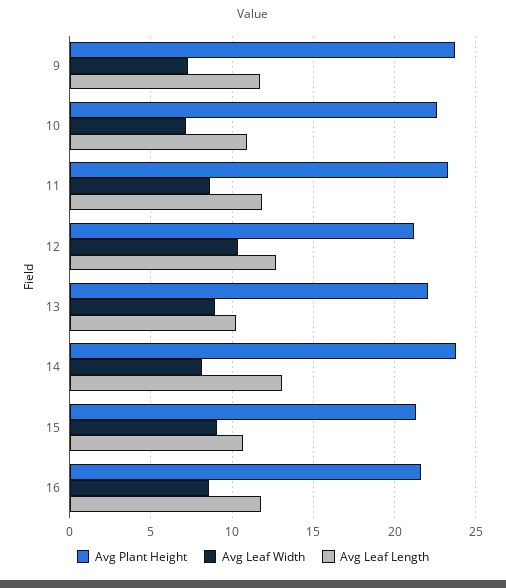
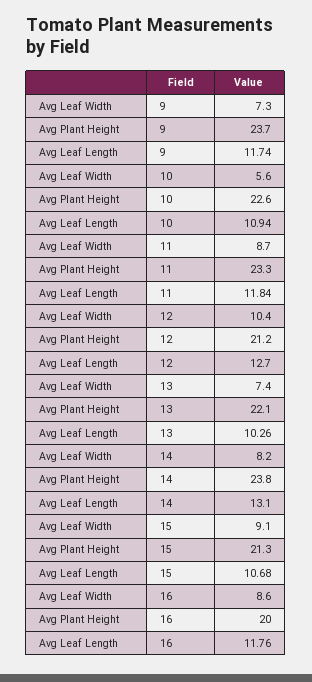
  {
    "Avg Plant Height": {
      "9": 23.7,
      "10": 22.6,
      "11": 23.3,
      "12": 21.2,
      "13": 22.1,
      "14": 23.8,
      "15": 21.3,
-     "16": 21.5
+     "16": 20
    },
    "Avg Leaf Width": {
      "9": 7.3,
-     "10": 7,
+     "10": 5.6,
      "11": 8.7,
      "12": 10.4,
-     "13": 9,
+     "13": 7.4,
      "14": 8.2,
      "15": 9.1,
      "16": 8.6
    },
    "Avg Leaf Length": {
      "9": 11.74,
      "10": 10.94,
      "11": 11.84,
      "12": 12.7,
      "13": 10.26,
      "14": 13.1,
      "15": 10.68,
      "16": 11.76
    }
  }

